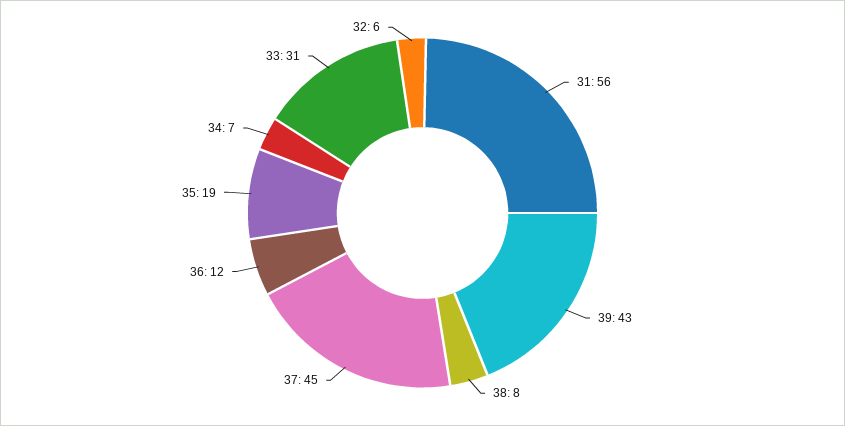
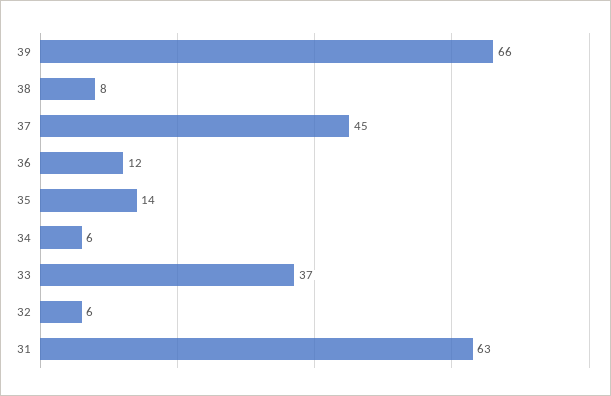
  {
-   "31": 56,
+   "31": 63,
-   "39": 43,
+   "39": 66,
    "38": 8,
    "37": 45,
    "36": 12,
-   "35": 19,
+   "35": 14,
-   "34": 7,
+   "34": 6,
-   "33": 31,
+   "33": 37,
    "32": 6
  }

